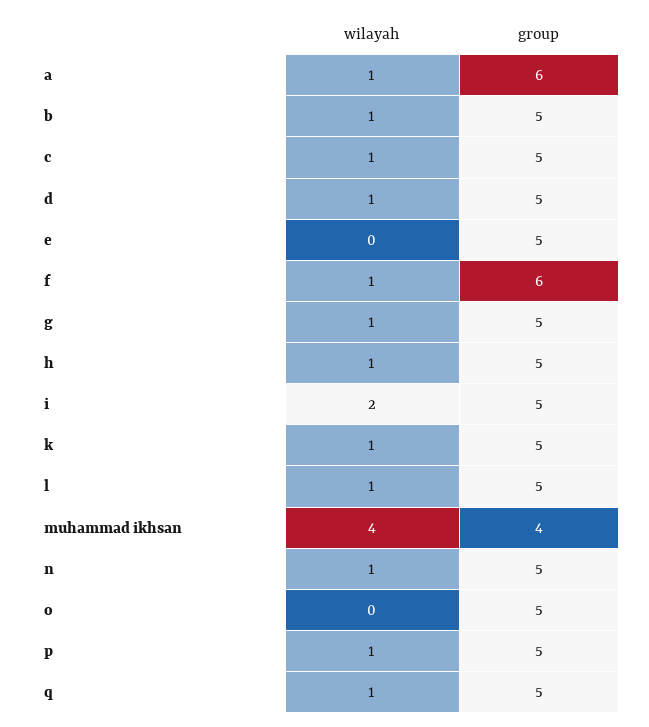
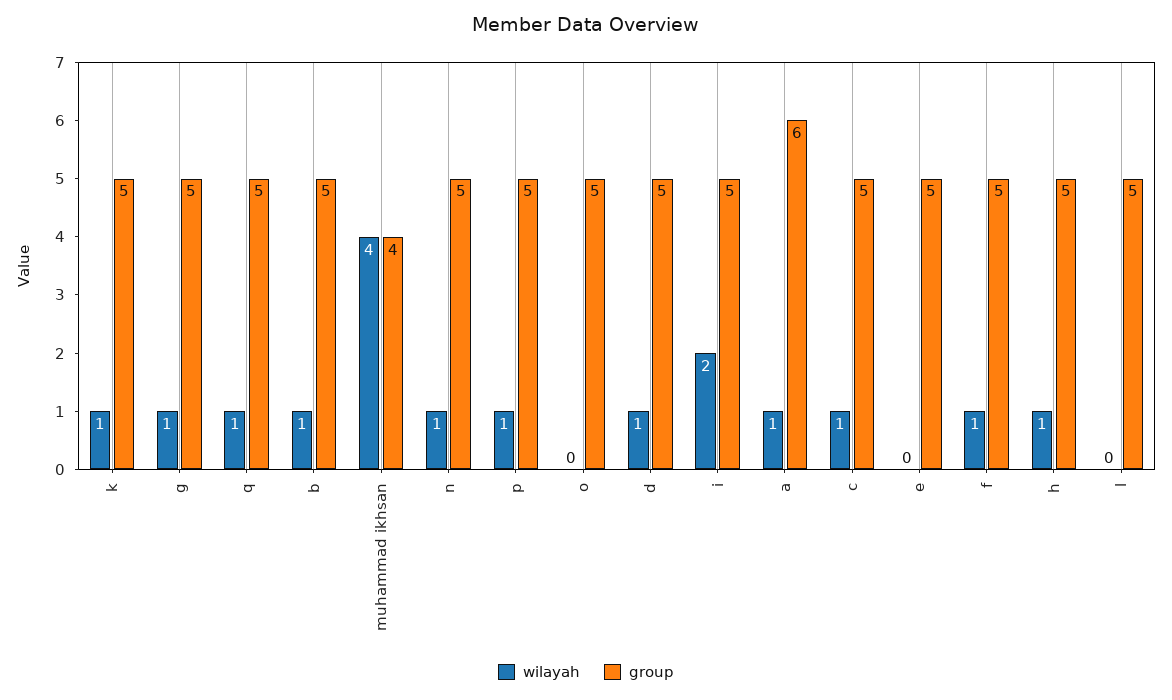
  {
    "wilayah": {
      "a": 1,
      "b": 1,
      "c": 1,
      "d": 1,
      "e": 0,
      "f": 1,
      "g": 1,
      "h": 1,
      "i": 2,
      "k": 1,
-     "l": 1,
+     "l": 0,
      "muhammad ikhsan": 4,
      "n": 1,
      "o": 0,
      "p": 1,
      "q": 1
    },
    "group": {
      "a": 6,
      "b": 5,
      "c": 5,
      "d": 5,
      "e": 5,
-     "f": 6,
+     "f": 5,
      "g": 5,
      "h": 5,
      "i": 5,
      "k": 5,
      "l": 5,
      "muhammad ikhsan": 4,
      "n": 5,
      "o": 5,
      "p": 5,
      "q": 5
    }
  }

